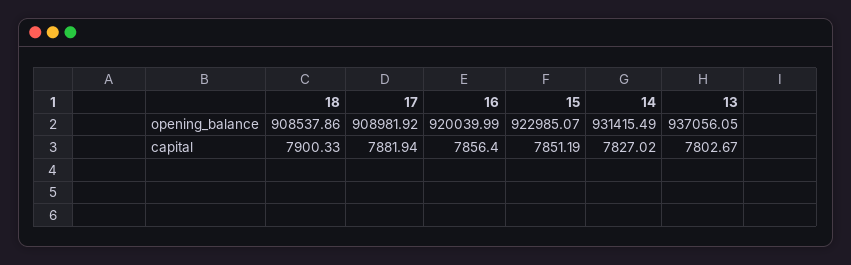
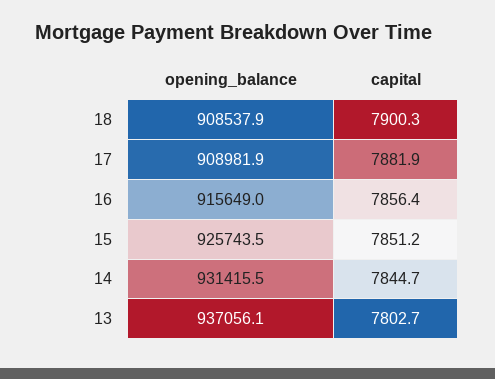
  {
    "18": {
      "opening_balance": 908537.86,
      "capital": 7900.33
    },
    "17": {
      "opening_balance": 908981.92,
      "capital": 7881.94
    },
    "16": {
-     "opening_balance": 920039.99,
+     "opening_balance": 915649,
      "capital": 7856.4
    },
    "15": {
-     "opening_balance": 922985.07,
+     "opening_balance": 925743.5,
      "capital": 7851.19
    },
    "14": {
      "opening_balance": 931415.49,
-     "capital": 7827.02
+     "capital": 7844.7
    },
    "13": {
      "opening_balance": 937056.05,
      "capital": 7802.67
    }
  }

